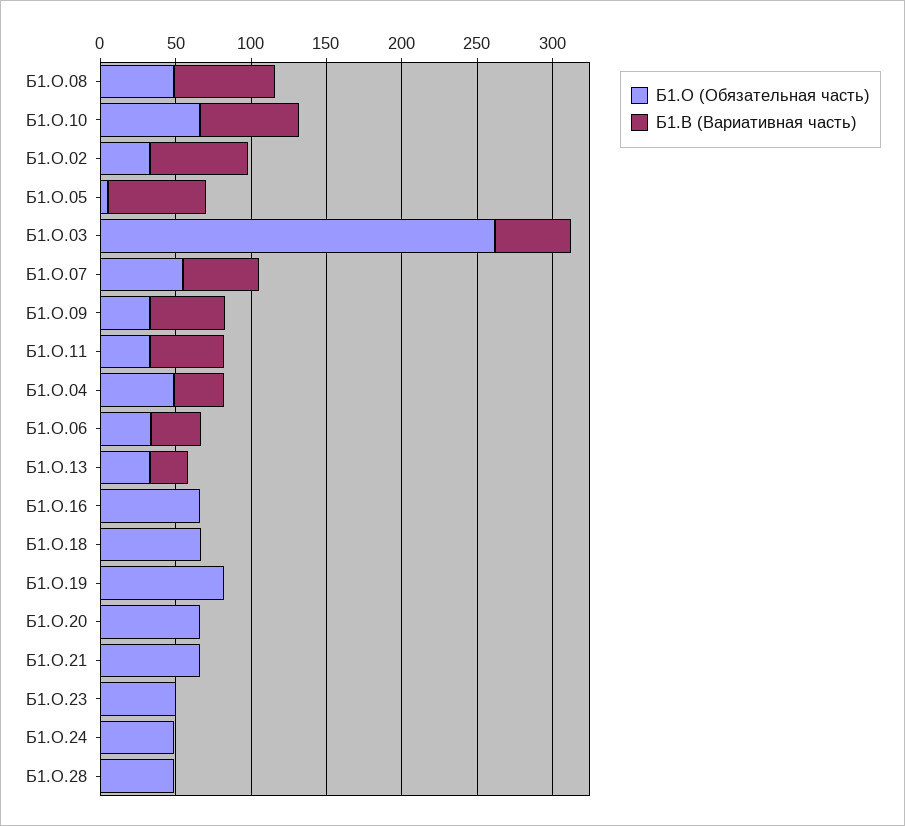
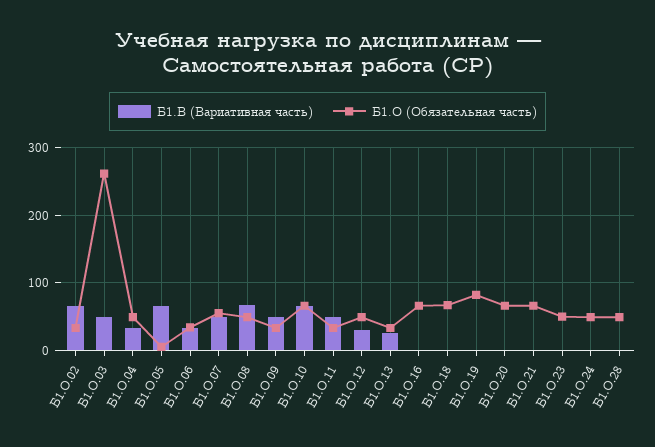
  {
    "Б1.О (Обязательная часть)": {
      "Б1.О.08": 50,
      "Б1.О.10": 70,
      "Б1.О.02": 30,
      "Б1.О.05": 10,
      "Б1.О.03": 260,
      "Б1.О.07": 60,
      "Б1.О.09": 30,
      "Б1.О.11": 30,
      "Б1.О.04": 50,
      "Б1.О.06": 30,
      "Б1.О.13": 30,
      "Б1.О.16": 70,
      "Б1.О.18": 70,
      "Б1.О.19": 80,
      "Б1.О.20": 70,
      "Б1.О.21": 70,
      "Б1.О.23": 50,
      "Б1.О.24": 50,
-     "Б1.О.28": 50
+     "Б1.О.28": 50,
+     "Б1.О.12": 50
    },
    "Б1.В (Вариативная часть)": {
      "Б1.О.08": 70,
      "Б1.О.10": 70,
      "Б1.О.02": 70,
      "Б1.О.05": 70,
      "Б1.О.03": 50,
      "Б1.О.07": 50,
      "Б1.О.09": 50,
      "Б1.О.11": 50,
      "Б1.О.04": 30,
      "Б1.О.06": 30,
      "Б1.О.13": 30,
      "Б1.О.16": 0,
      "Б1.О.18": 0,
      "Б1.О.19": 0,
      "Б1.О.20": 0,
      "Б1.О.21": 0,
      "Б1.О.23": 0,
      "Б1.О.24": 0,
-     "Б1.О.28": 0
+     "Б1.О.28": 0,
+     "Б1.О.12": 30
    }
  }

